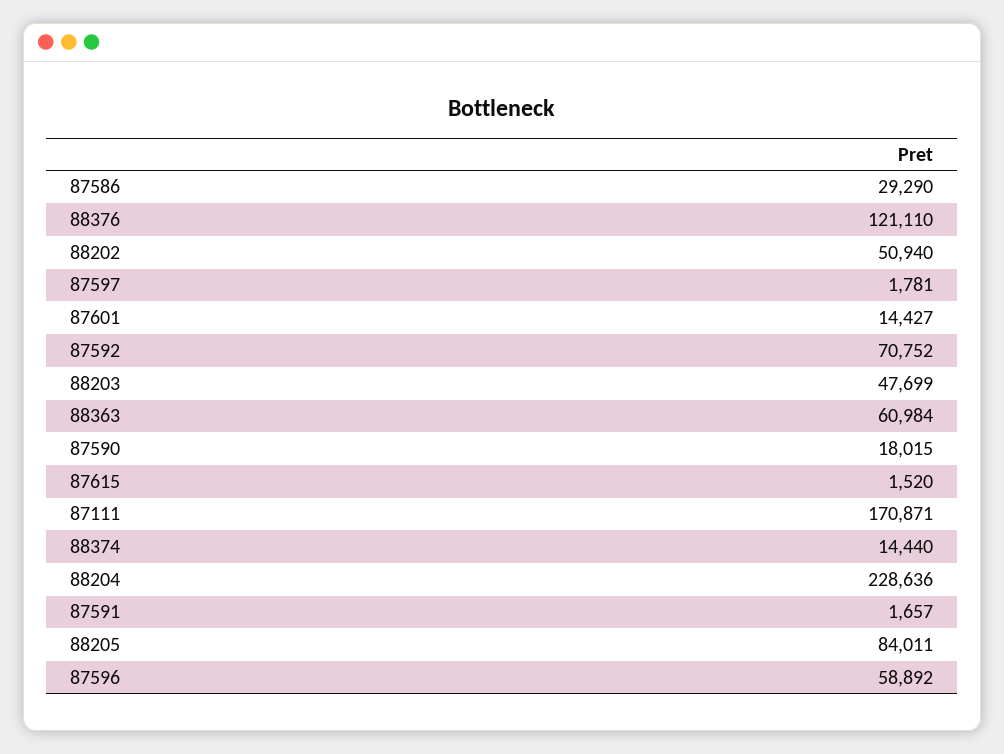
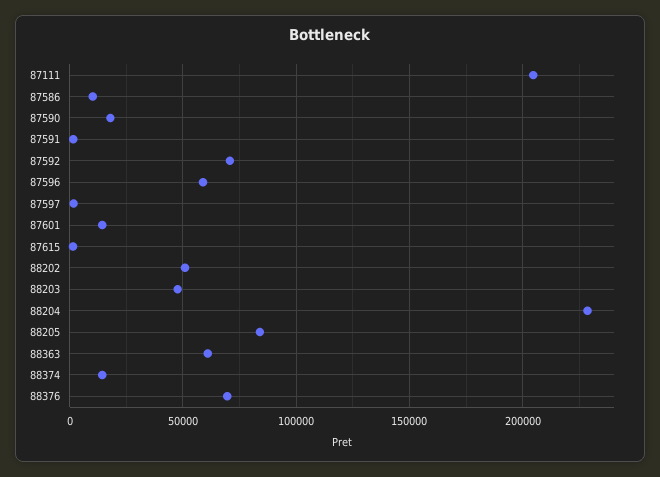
  {
-   "87586": 29290,
+   "87586": 10000,
-   "88376": 121110,
+   "88376": 70000,
    "88202": 50940,
    "87597": 1781,
    "87601": 14427,
    "87592": 70752,
    "88203": 47699,
    "88363": 60984,
    "87590": 18015,
    "87615": 1520,
-   "87111": 170871,
+   "87111": 205000,
    "88374": 14440,
    "88204": 228636,
    "87591": 1657,
    "88205": 84011,
    "87596": 58892
  }

